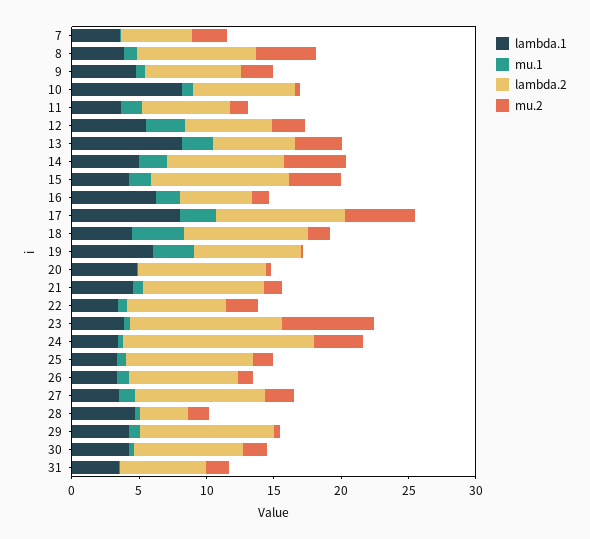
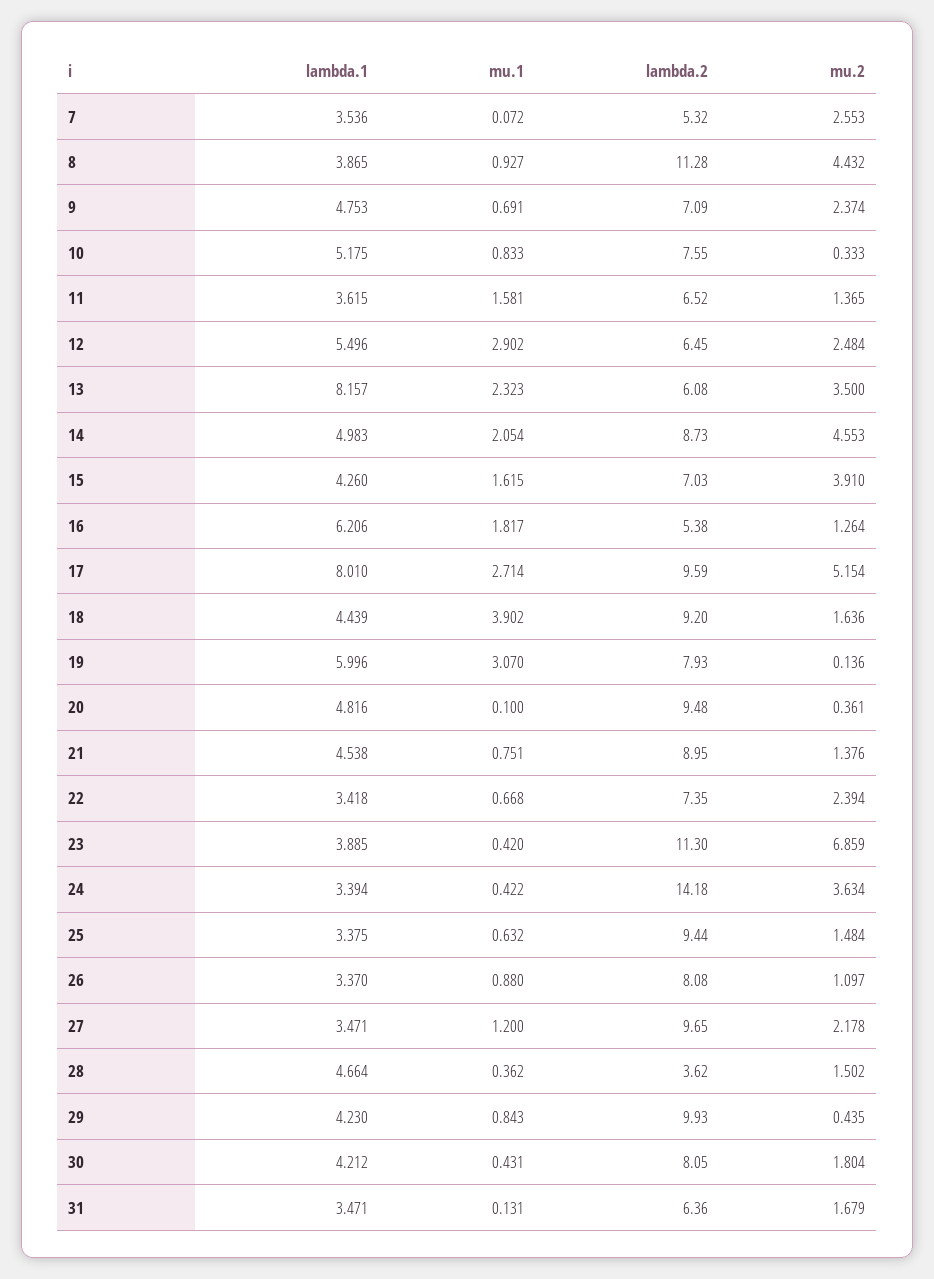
  {
    "lambda.1": {
      "7": 3.536,
      "8": 3.865,
      "9": 4.753,
-     "10": 8,
+     "10": 5.175,
      "11": 3.615,
      "12": 5.496,
      "13": 8.157,
      "14": 4.983,
      "15": 4.26,
      "16": 6.206,
      "17": 8.01,
      "18": 4.439,
      "19": 5.996,
      "20": 4.816,
      "21": 4.538,
      "22": 3.418,
      "23": 3.885,
      "24": 3.394,
      "25": 3.375,
      "26": 3.37,
      "27": 3.471,
      "28": 4.664,
      "29": 4.23,
      "30": 4.212,
      "31": 3.471
    },
    "mu.1": {
      "7": 0.072,
      "8": 0.927,
      "9": 0.691,
      "10": 0.833,
      "11": 1.581,
      "12": 2.902,
      "13": 2.323,
      "14": 2.054,
      "15": 1.615,
      "16": 1.817,
      "17": 2.714,
      "18": 3.902,
      "19": 3.07,
      "20": 0.1,
      "21": 0.751,
      "22": 0.668,
      "23": 0.42,
      "24": 0.422,
      "25": 0.632,
      "26": 0.88,
      "27": 1.2,
      "28": 0.362,
      "29": 0.843,
      "30": 0.431,
      "31": 0.131
    },
    "lambda.2": {
      "7": 5.32,
-     "8": 9,
+     "8": 11.28,
      "9": 7.09,
      "10": 7.55,
      "11": 6.52,
      "12": 6.45,
      "13": 6.08,
      "14": 8.73,
-     "15": 10,
+     "15": 7.03,
      "16": 5.38,
      "17": 9.59,
      "18": 9.2,
      "19": 7.93,
      "20": 9.48,
      "21": 8.95,
      "22": 7.35,
      "23": 11.3,
      "24": 14.18,
      "25": 9.44,
      "26": 8.08,
      "27": 9.65,
      "28": 3.62,
      "29": 9.93,
      "30": 8.05,
      "31": 6.36
    },
    "mu.2": {
      "7": 2.553,
      "8": 4.432,
      "9": 2.374,
      "10": 0.333,
      "11": 1.365,
      "12": 2.484,
      "13": 3.5,
      "14": 4.553,
      "15": 3.91,
      "16": 1.264,
      "17": 5.154,
      "18": 1.636,
      "19": 0.136,
      "20": 0.361,
      "21": 1.376,
      "22": 2.394,
      "23": 6.859,
      "24": 3.634,
      "25": 1.484,
      "26": 1.097,
      "27": 2.178,
      "28": 1.502,
      "29": 0.435,
      "30": 1.804,
      "31": 1.679
    }
  }

